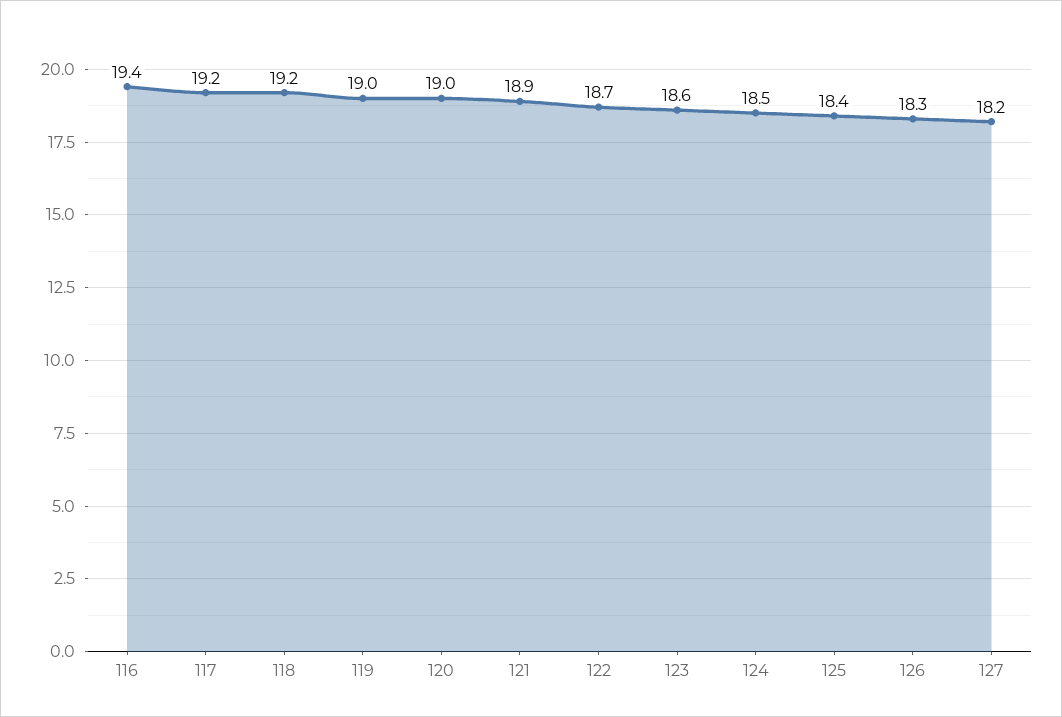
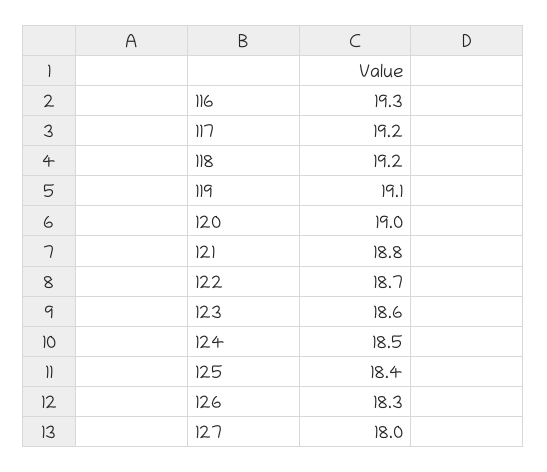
  {
-   "116": 19.4,
+   "116": 19.3,
    "117": 19.2,
    "118": 19.2,
-   "119": 19,
+   "119": 19.1,
    "120": 19,
-   "121": 18.9,
+   "121": 18.8,
    "122": 18.7,
    "123": 18.6,
    "124": 18.5,
    "125": 18.4,
    "126": 18.3,
-   "127": 18.2
+   "127": 18
  }

